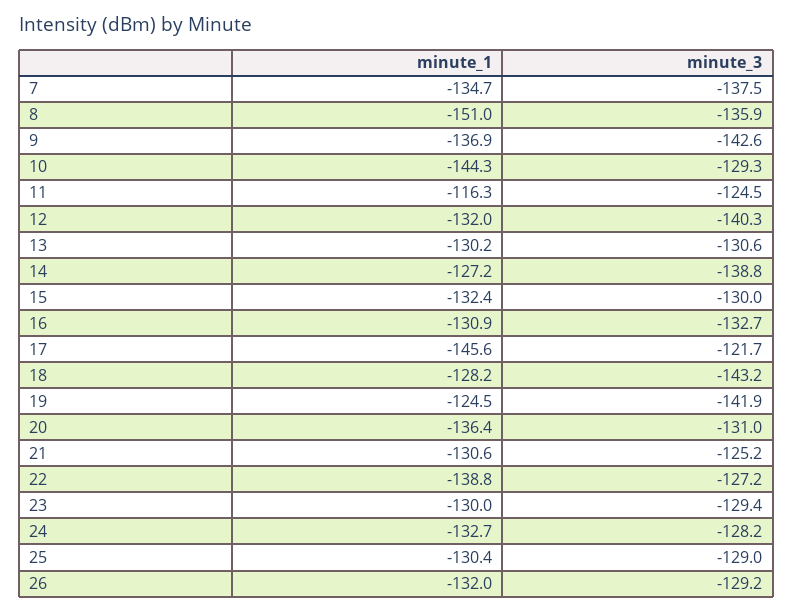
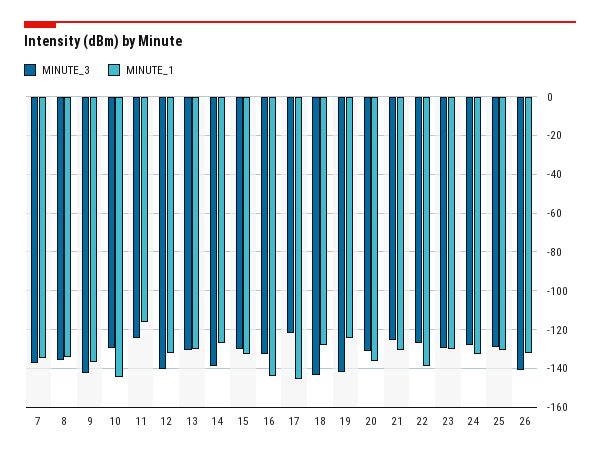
  {
    "minute_1": {
      "7": -134.7,
-     "8": -151,
+     "8": -135,
      "9": -136.9,
      "10": -144.3,
      "11": -116.3,
      "12": -132,
      "13": -130.2,
      "14": -127.2,
      "15": -132.4,
-     "16": -130.9,
+     "16": -145,
      "17": -145.6,
      "18": -128.2,
      "19": -124.5,
      "20": -136.4,
      "21": -130.6,
      "22": -138.8,
      "23": -130,
      "24": -132.7,
      "25": -130.4,
      "26": -132
    },
    "minute_3": {
      "7": -137.5,
      "8": -135.9,
      "9": -142.6,
      "10": -129.3,
      "11": -124.5,
      "12": -140.3,
      "13": -130.6,
      "14": -138.8,
      "15": -130,
      "16": -132.7,
      "17": -121.7,
      "18": -143.2,
      "19": -141.9,
      "20": -131,
      "21": -125.2,
      "22": -127.2,
      "23": -129.4,
      "24": -128.2,
      "25": -129,
-     "26": -129.2
+     "26": -140
    }
  }

